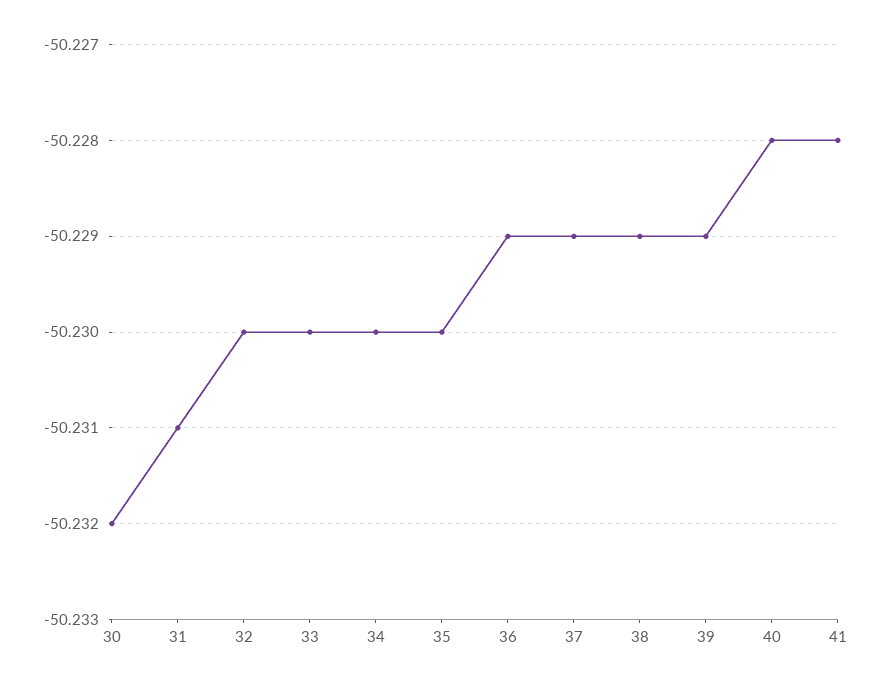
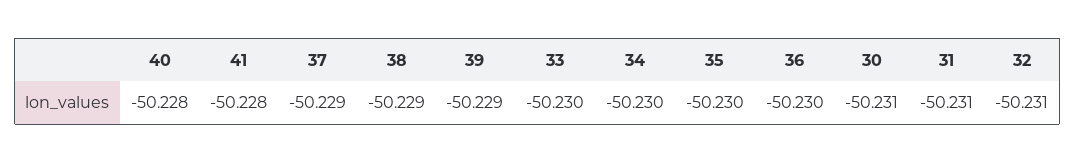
  {
-   "30": -50.232,
+   "30": -50.231,
    "31": -50.231,
-   "32": -50.23,
+   "32": -50.231,
    "33": -50.23,
    "34": -50.23,
    "35": -50.23,
-   "36": -50.229,
+   "36": -50.23,
    "37": -50.229,
    "38": -50.229,
    "39": -50.229,
    "40": -50.228,
    "41": -50.228
  }

